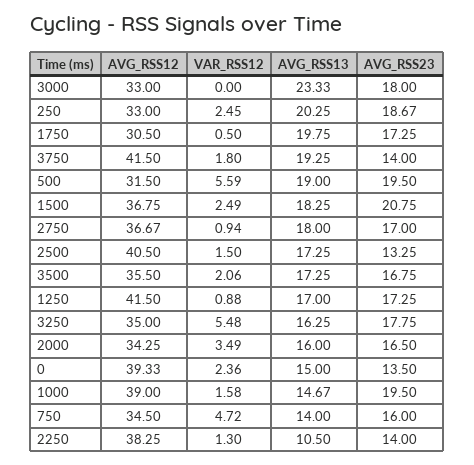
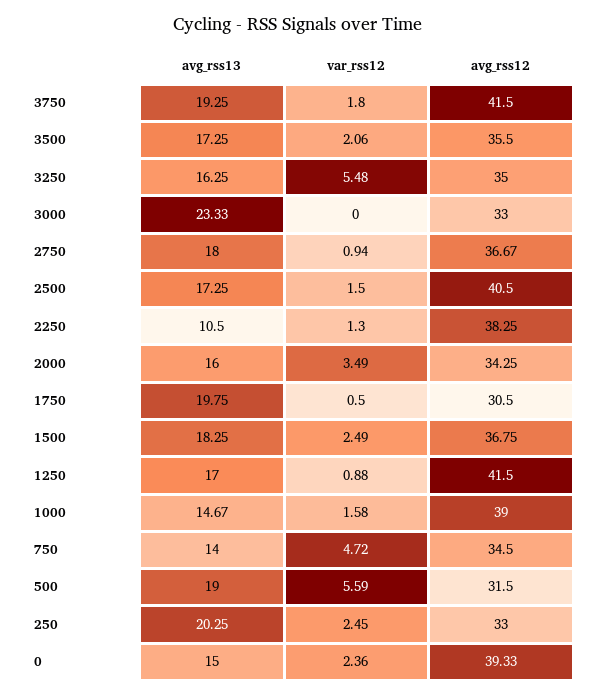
  {
    "AVG_RSS12": {
      "3000": 33,
      "250": 33,
      "1750": 30.5,
      "3750": 41.5,
      "500": 31.5,
      "1500": 36.75,
      "2750": 36.67,
      "2500": 40.5,
      "3500": 35.5,
      "1250": 41.5,
      "3250": 35,
      "2000": 34.25,
      "0": 39.33,
      "1000": 39,
      "750": 34.5,
      "2250": 38.25
    },
    "VAR_RSS12": {
      "3000": 0,
      "250": 2.45,
      "1750": 0.5,
      "3750": 1.8,
      "500": 5.59,
      "1500": 2.49,
      "2750": 0.94,
      "2500": 1.5,
      "3500": 2.06,
      "1250": 0.88,
      "3250": 5.48,
      "2000": 3.49,
      "0": 2.36,
      "1000": 1.58,
      "750": 4.72,
      "2250": 1.3
    },
    "AVG_RSS13": {
      "3000": 23.33,
      "250": 20.25,
      "1750": 19.75,
      "3750": 19.25,
      "500": 19,
      "1500": 18.25,
      "2750": 18,
      "2500": 17.25,
      "3500": 17.25,
      "1250": 17,
      "3250": 16.25,
      "2000": 16,
      "0": 15,
      "1000": 14.67,
      "750": 14,
      "2250": 10.5
-   },
+   }
-   "AVG_RSS23": {
-     "3000": 18,
-     "250": 18.67,
-     "1750": 17.25,
-     "3750": 14,
-     "500": 19.5,
-     "1500": 20.75,
-     "2750": 17,
-     "2500": 13.25,
-     "3500": 16.75,
-     "1250": 17.25,
-     "3250": 17.75,
-     "2000": 16.5,
-     "0": 13.5,
-     "1000": 19.5,
-     "750": 16,
-     "2250": 14
-   }
  }

